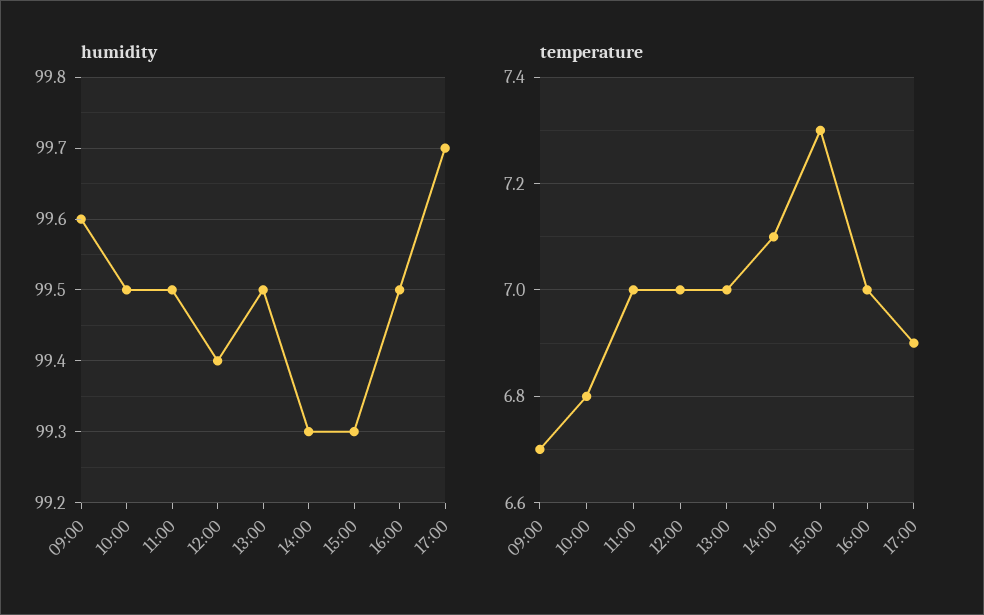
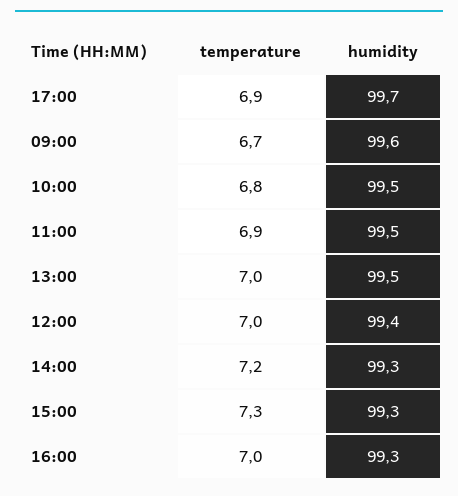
  {
    "humidity": {
      "09:00": 99.6,
      "10:00": 99.5,
      "11:00": 99.5,
      "12:00": 99.4,
      "13:00": 99.5,
      "14:00": 99.3,
      "15:00": 99.3,
-     "16:00": 99.5,
+     "16:00": 99.3,
      "17:00": 99.7
    },
    "temperature": {
      "09:00": 6.7,
      "10:00": 6.8,
-     "11:00": 7,
+     "11:00": 6.9,
      "12:00": 7,
      "13:00": 7,
-     "14:00": 7.1,
+     "14:00": 7.2,
      "15:00": 7.3,
      "16:00": 7,
      "17:00": 6.9
    }
  }

